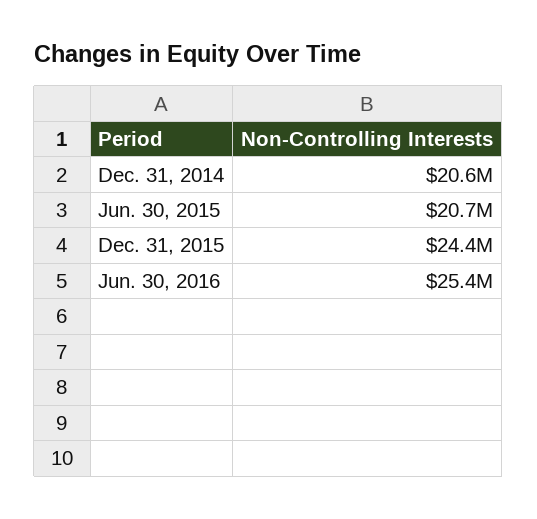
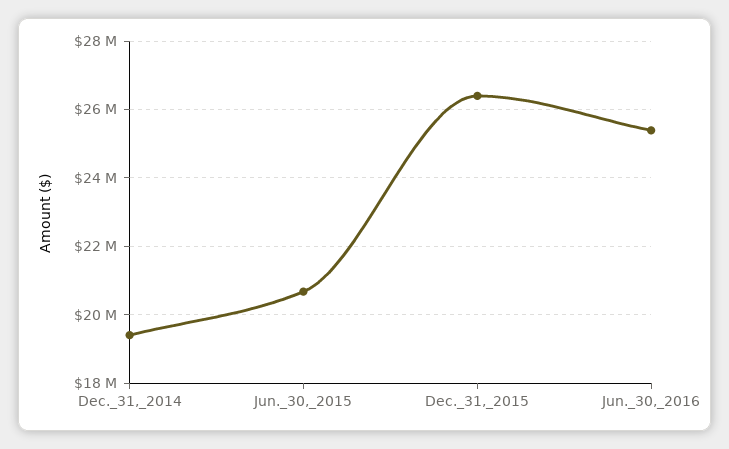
  {
-   "Dec. 31, 2014": 20600000,
+   "Dec. 31, 2014": 19400000,
    "Jun. 30, 2015": 20700000,
-   "Dec. 31, 2015": 24400000,
+   "Dec. 31, 2015": 26400000,
    "Jun. 30, 2016": 25400000
  }

